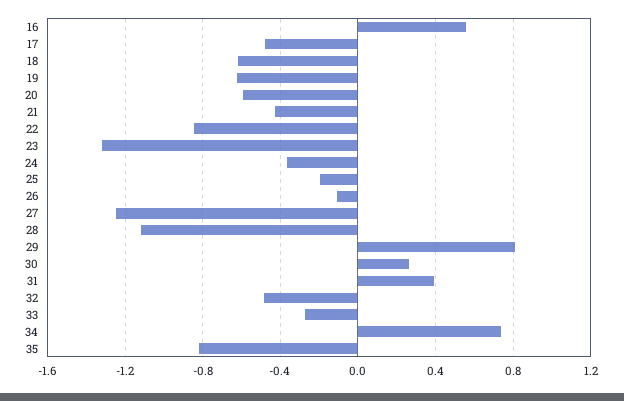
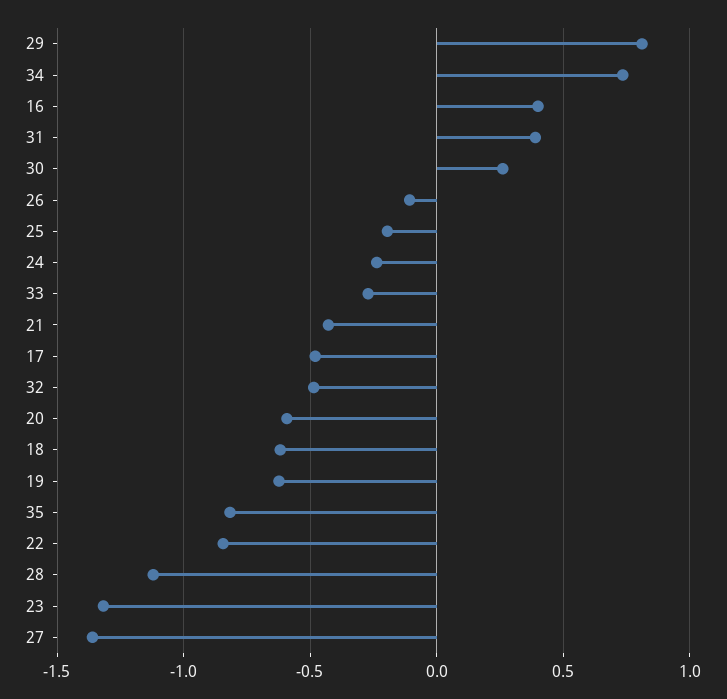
  {
-   "16": 0.55,
+   "16": 0.4,
    "17": -0.5,
    "18": -0.6,
    "19": -0.6,
    "20": -0.6,
    "21": -0.45,
    "22": -0.85,
    "23": -1.3,
-   "24": -0.35,
+   "24": -0.25,
    "25": -0.2,
    "26": -0.1,
-   "27": -1.25,
+   "27": -1.35,
    "28": -1.1,
    "29": 0.8,
    "30": 0.25,
    "31": 0.4,
    "32": -0.5,
    "33": -0.25,
    "34": 0.75,
    "35": -0.8
  }

